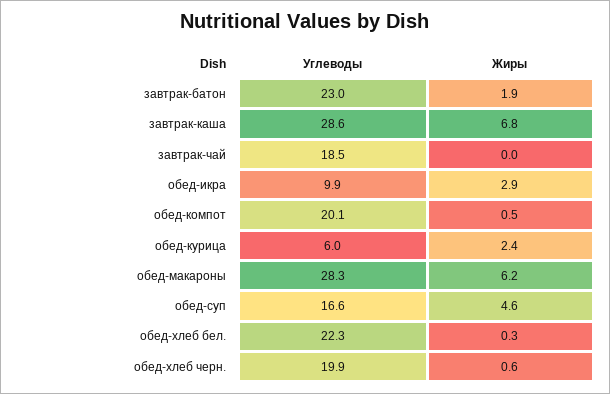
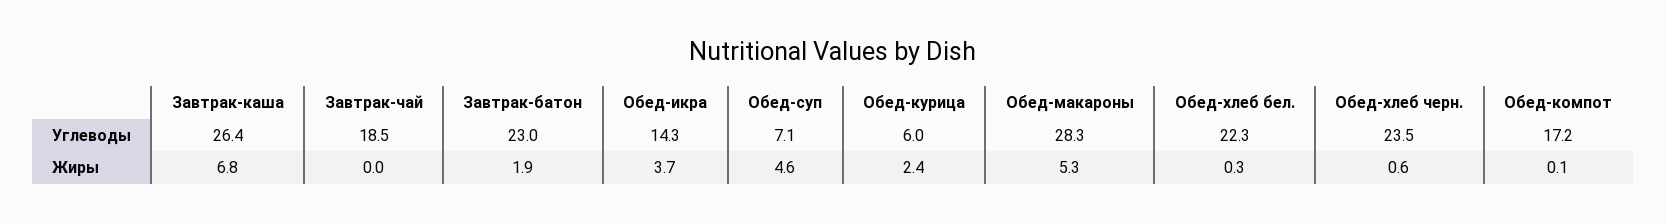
  {
    "Углеводы": {
      "завтрак-батон": 23,
-     "завтрак-каша": 28.6,
+     "завтрак-каша": 26.4,
      "завтрак-чай": 18.5,
-     "обед-икра": 9.9,
+     "обед-икра": 14.3,
-     "обед-компот": 20.1,
+     "обед-компот": 17.2,
      "обед-курица": 6,
      "обед-макароны": 28.3,
-     "обед-суп": 16.6,
+     "обед-суп": 7.1,
      "обед-хлеб бел.": 22.3,
-     "обед-хлеб черн.": 19.9
+     "обед-хлеб черн.": 23.5
    },
    "Жиры": {
      "завтрак-батон": 1.9,
      "завтрак-каша": 6.8,
      "завтрак-чай": 0,
-     "обед-икра": 2.9,
+     "обед-икра": 3.7,
-     "обед-компот": 0.5,
+     "обед-компот": 0.1,
      "обед-курица": 2.4,
-     "обед-макароны": 6.2,
+     "обед-макароны": 5.3,
      "обед-суп": 4.6,
      "обед-хлеб бел.": 0.3,
      "обед-хлеб черн.": 0.6
    }
  }

